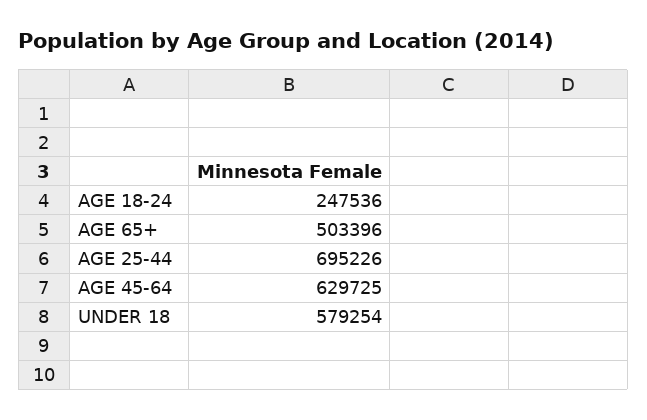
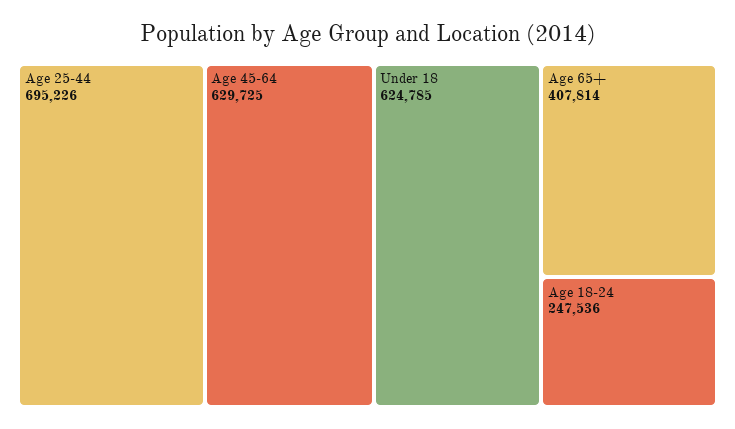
  {
    "AGE 18-24": 247536,
-   "AGE 65+": 503396,
+   "AGE 65+": 407814,
    "AGE 25-44": 695226,
    "AGE 45-64": 629725,
-   "UNDER 18": 579254
+   "UNDER 18": 624785
  }

